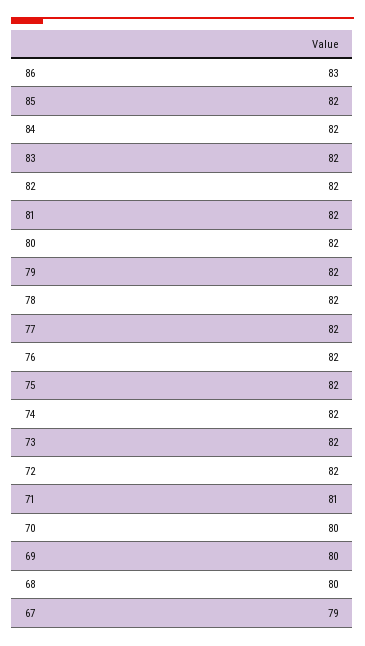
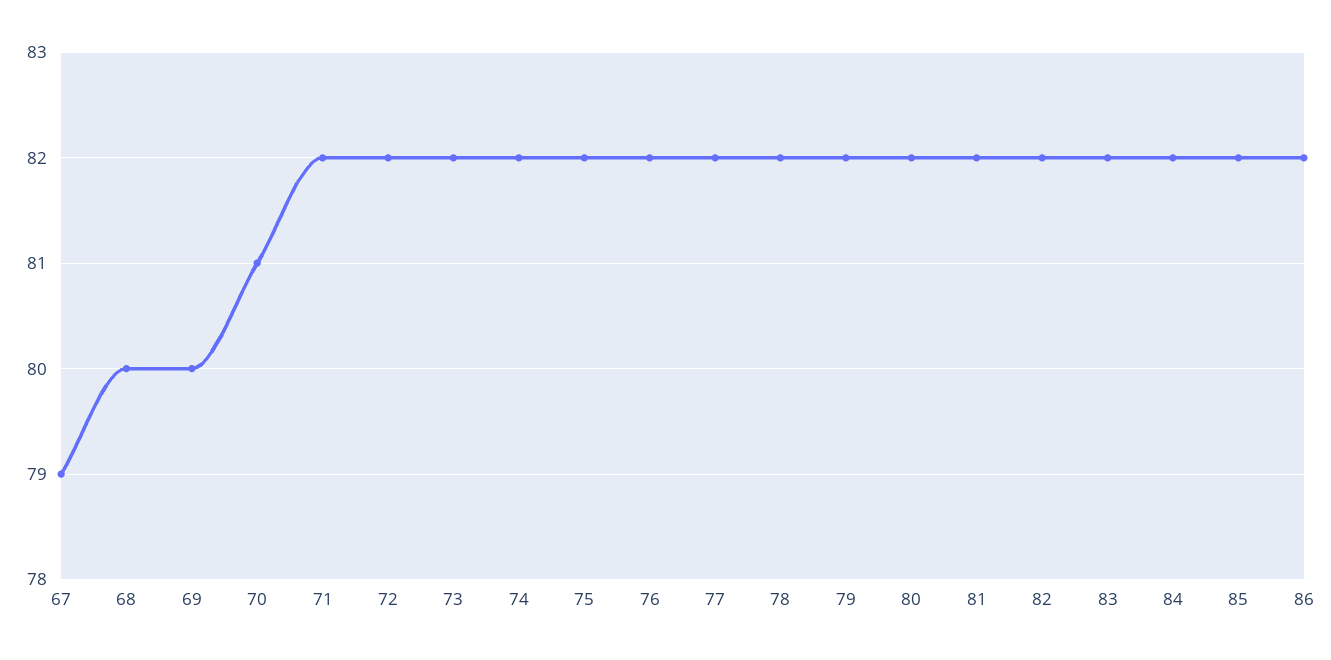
  {
-   "86": 83,
+   "86": 82,
    "85": 82,
    "84": 82,
    "83": 82,
    "82": 82,
    "81": 82,
    "80": 82,
    "79": 82,
    "78": 82,
    "77": 82,
    "76": 82,
    "75": 82,
    "74": 82,
    "73": 82,
    "72": 82,
-   "71": 81,
+   "71": 82,
-   "70": 80,
+   "70": 81,
    "69": 80,
    "68": 80,
    "67": 79
  }

